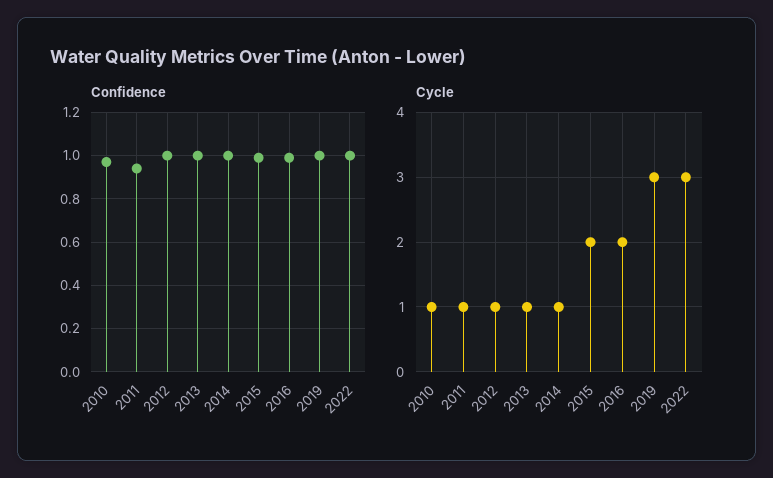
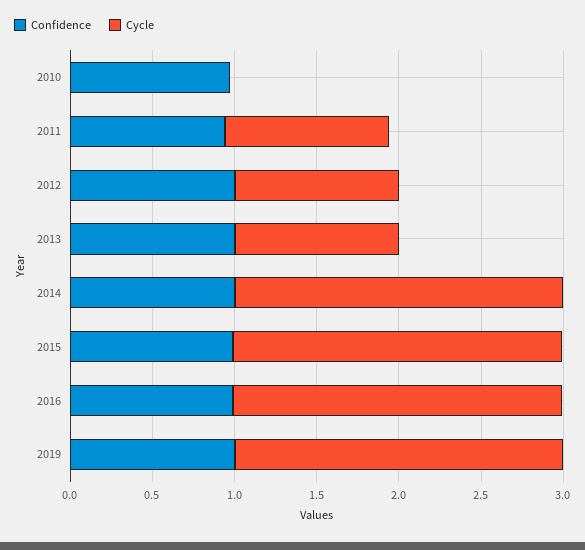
  {
    "Confidence": {
      "2010": 0.95,
      "2011": 0.95,
      "2012": 1,
      "2013": 1,
      "2014": 1,
      "2015": 1,
      "2016": 1,
-     "2019": 1,
+     "2019": 1
-     "2022": 1
    },
    "Cycle": {
-     "2010": 1,
+     "2010": 0,
      "2011": 1,
      "2012": 1,
      "2013": 1,
-     "2014": 1,
+     "2014": 2,
      "2015": 2,
      "2016": 2,
-     "2019": 3,
+     "2019": 2
-     "2022": 3
    }
  }

